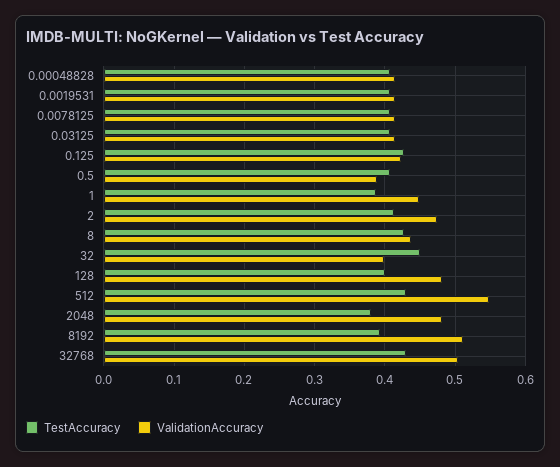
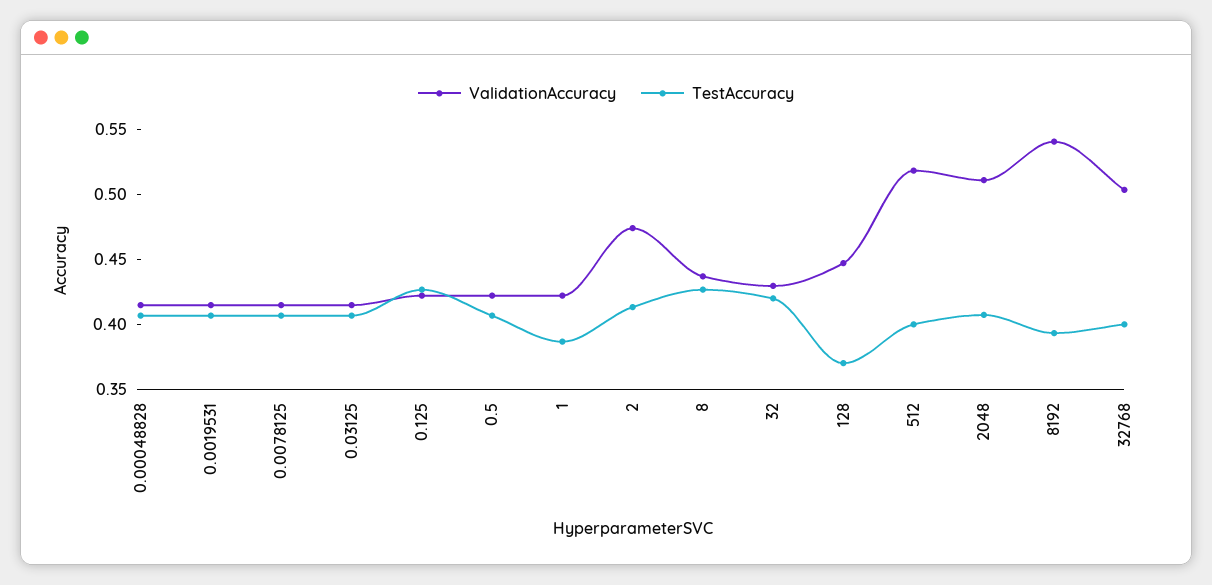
  {
    "TestAccuracy": {
      "0.00048828": 0.41,
      "0.0019531": 0.41,
      "0.0078125": 0.41,
      "0.03125": 0.41,
      "0.125": 0.43,
      "0.5": 0.41,
      "1": 0.39,
      "2": 0.41,
      "8": 0.43,
-     "32": 0.45,
+     "32": 0.42,
-     "128": 0.4,
+     "128": 0.37,
-     "512": 0.43,
+     "512": 0.4,
-     "2048": 0.38,
+     "2048": 0.41,
      "8192": 0.39,
-     "32768": 0.43
+     "32768": 0.4
    },
    "ValidationAccuracy": {
      "0.00048828": 0.41,
      "0.0019531": 0.41,
      "0.0078125": 0.41,
      "0.03125": 0.41,
      "0.125": 0.42,
-     "0.5": 0.39,
+     "0.5": 0.42,
-     "1": 0.45,
+     "1": 0.42,
      "2": 0.47,
      "8": 0.44,
-     "32": 0.4,
+     "32": 0.43,
-     "128": 0.48,
+     "128": 0.45,
-     "512": 0.55,
+     "512": 0.52,
-     "2048": 0.48,
+     "2048": 0.51,
-     "8192": 0.51,
+     "8192": 0.54,
      "32768": 0.5
    }
  }

